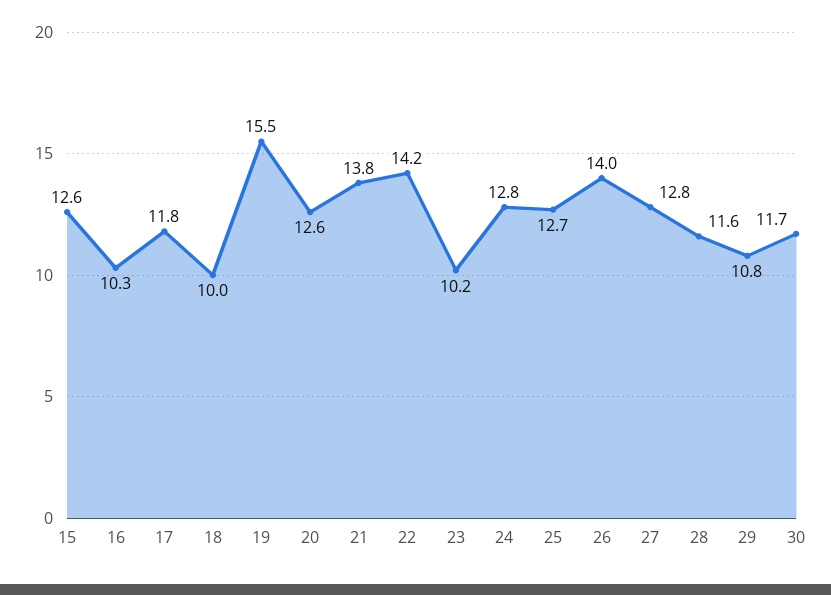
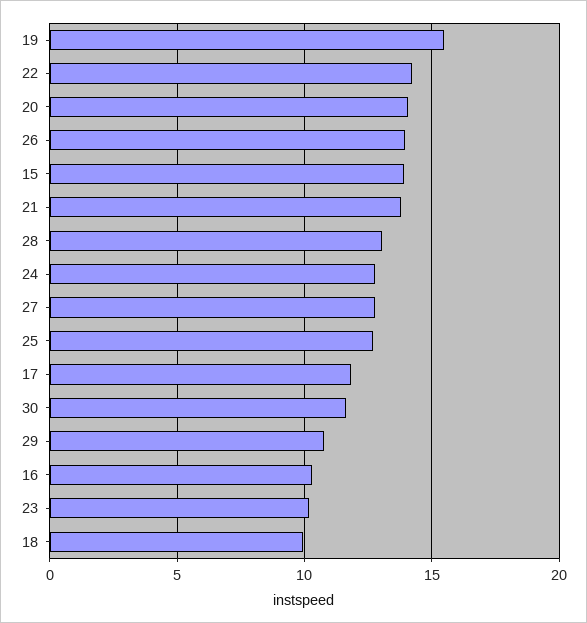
  {
-   "15": 12.6,
+   "15": 14,
    "16": 10.3,
    "17": 11.8,
    "18": 10,
    "19": 15.5,
-   "20": 12.6,
+   "20": 14,
    "21": 13.8,
    "22": 14.2,
    "23": 10.2,
    "24": 12.8,
    "25": 12.7,
    "26": 14,
    "27": 12.8,
-   "28": 11.6,
+   "28": 13,
    "29": 10.8,
    "30": 11.7
  }

